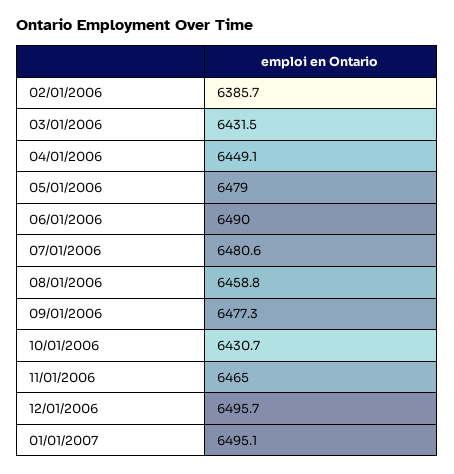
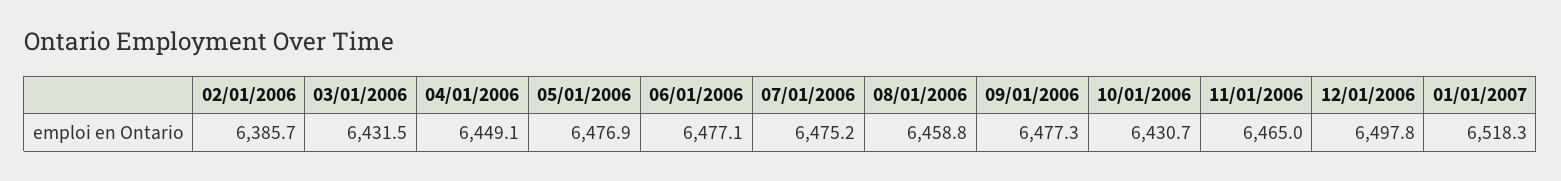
  {
    "02/01/2006": 6385.7,
    "03/01/2006": 6431.5,
    "04/01/2006": 6449.1,
-   "05/01/2006": 6479,
+   "05/01/2006": 6476.9,
-   "06/01/2006": 6490,
+   "06/01/2006": 6477.1,
-   "07/01/2006": 6480.6,
+   "07/01/2006": 6475.2,
    "08/01/2006": 6458.8,
    "09/01/2006": 6477.3,
    "10/01/2006": 6430.7,
    "11/01/2006": 6465,
-   "12/01/2006": 6495.7,
+   "12/01/2006": 6497.8,
-   "01/01/2007": 6495.1
+   "01/01/2007": 6518.3
  }

